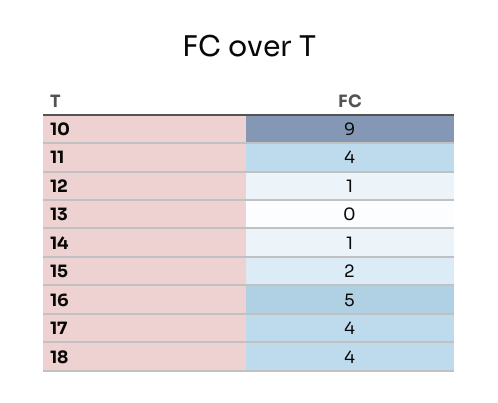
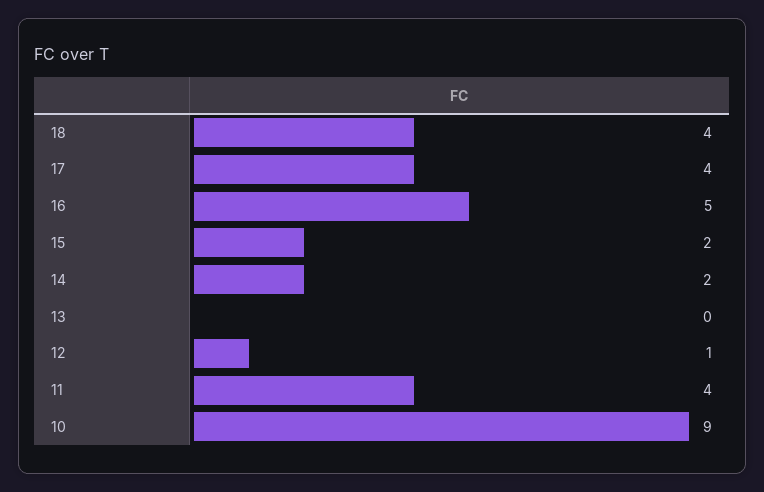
  {
    "10": 9,
    "11": 4,
    "12": 1,
    "13": 0,
-   "14": 1,
+   "14": 2,
    "15": 2,
    "16": 5,
    "17": 4,
    "18": 4
  }

